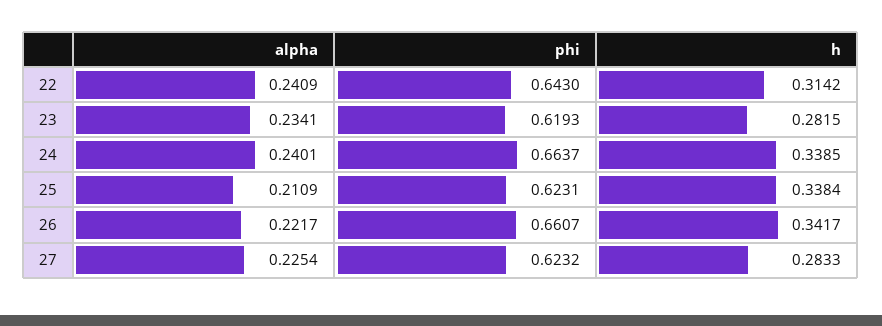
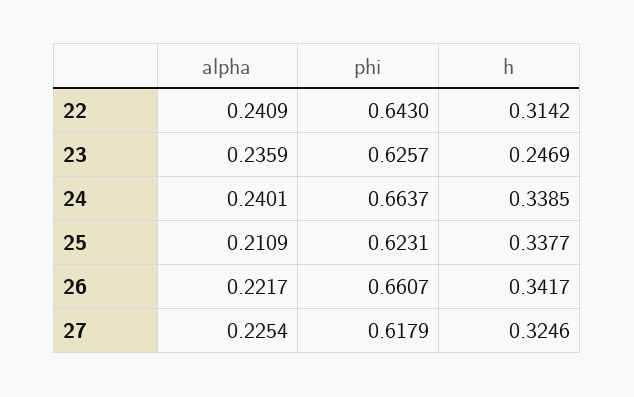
  {
    "alpha": {
      "22": 0.2409,
-     "23": 0.2341,
+     "23": 0.2359,
      "24": 0.2401,
      "25": 0.2109,
      "26": 0.2217,
      "27": 0.2254
    },
    "phi": {
      "22": 0.643,
-     "23": 0.6193,
+     "23": 0.6257,
      "24": 0.6637,
      "25": 0.6231,
      "26": 0.6607,
-     "27": 0.6232
+     "27": 0.6179
    },
    "h": {
      "22": 0.3142,
-     "23": 0.2815,
+     "23": 0.2469,
      "24": 0.3385,
-     "25": 0.3384,
+     "25": 0.3377,
      "26": 0.3417,
-     "27": 0.2833
+     "27": 0.3246
    }
  }

